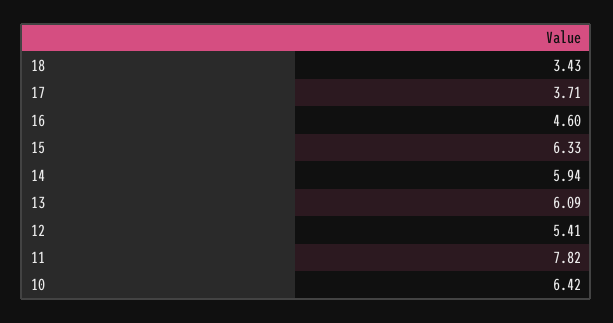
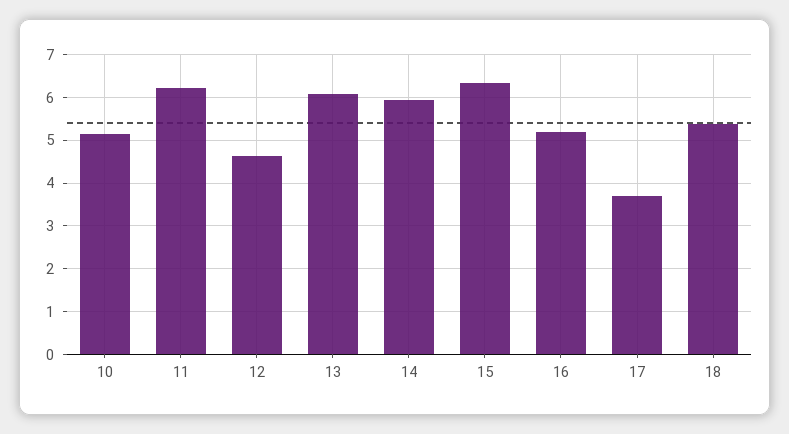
  {
-   "18": 3.43,
+   "18": 5.4,
    "17": 3.71,
-   "16": 4.6,
+   "16": 5.2,
    "15": 6.33,
    "14": 5.94,
    "13": 6.09,
-   "12": 5.41,
+   "12": 4.6,
-   "11": 7.82,
+   "11": 6.2,
-   "10": 6.42
+   "10": 5.2
  }

